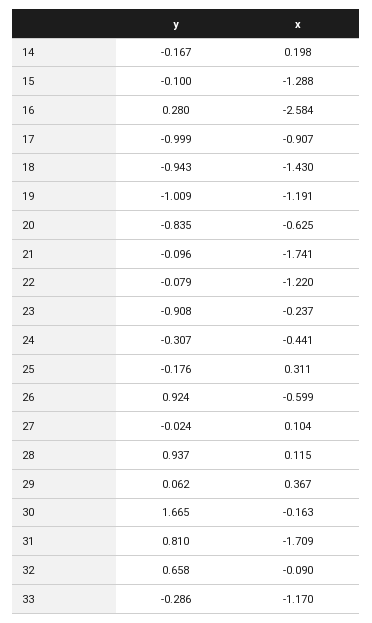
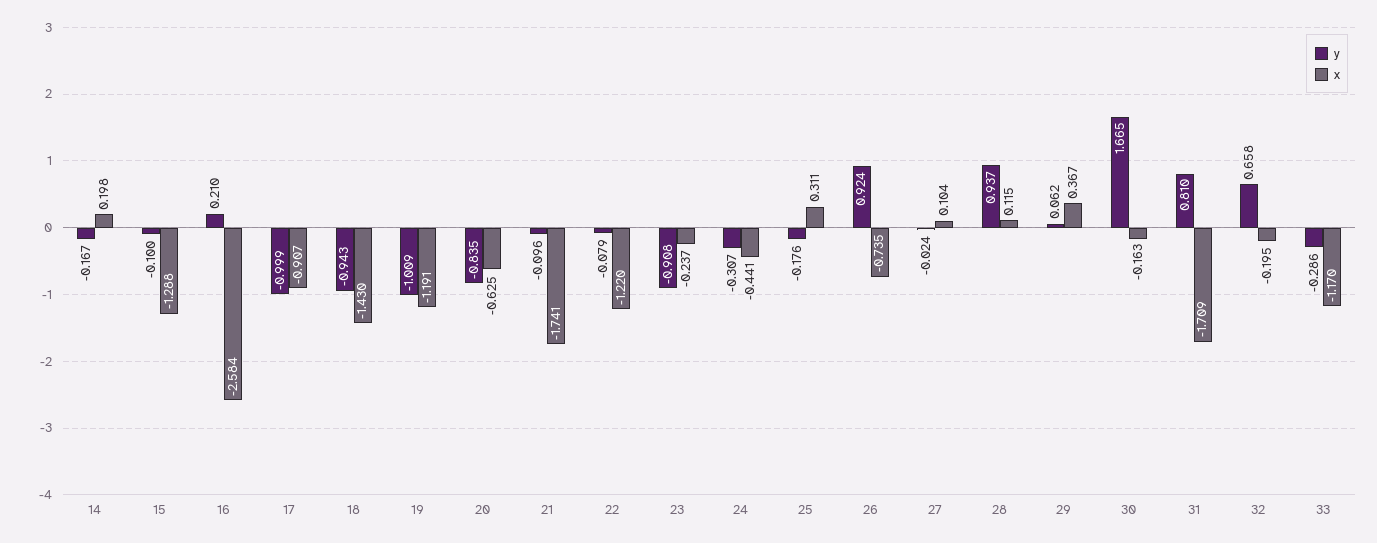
  {
    "y": {
      "14": -0.167,
      "15": -0.1,
-     "16": 0.28,
+     "16": 0.21,
      "17": -0.999,
      "18": -0.943,
      "19": -1.009,
      "20": -0.835,
      "21": -0.096,
      "22": -0.079,
      "23": -0.908,
      "24": -0.307,
      "25": -0.176,
      "26": 0.924,
      "27": -0.024,
      "28": 0.937,
      "29": 0.062,
      "30": 1.665,
      "31": 0.81,
      "32": 0.658,
      "33": -0.286
    },
    "x": {
      "14": 0.198,
      "15": -1.288,
      "16": -2.584,
      "17": -0.907,
      "18": -1.43,
      "19": -1.191,
      "20": -0.625,
      "21": -1.741,
      "22": -1.22,
      "23": -0.237,
      "24": -0.441,
      "25": 0.311,
-     "26": -0.599,
+     "26": -0.735,
      "27": 0.104,
      "28": 0.115,
      "29": 0.367,
      "30": -0.163,
      "31": -1.709,
-     "32": -0.09,
+     "32": -0.195,
      "33": -1.17
    }
  }

